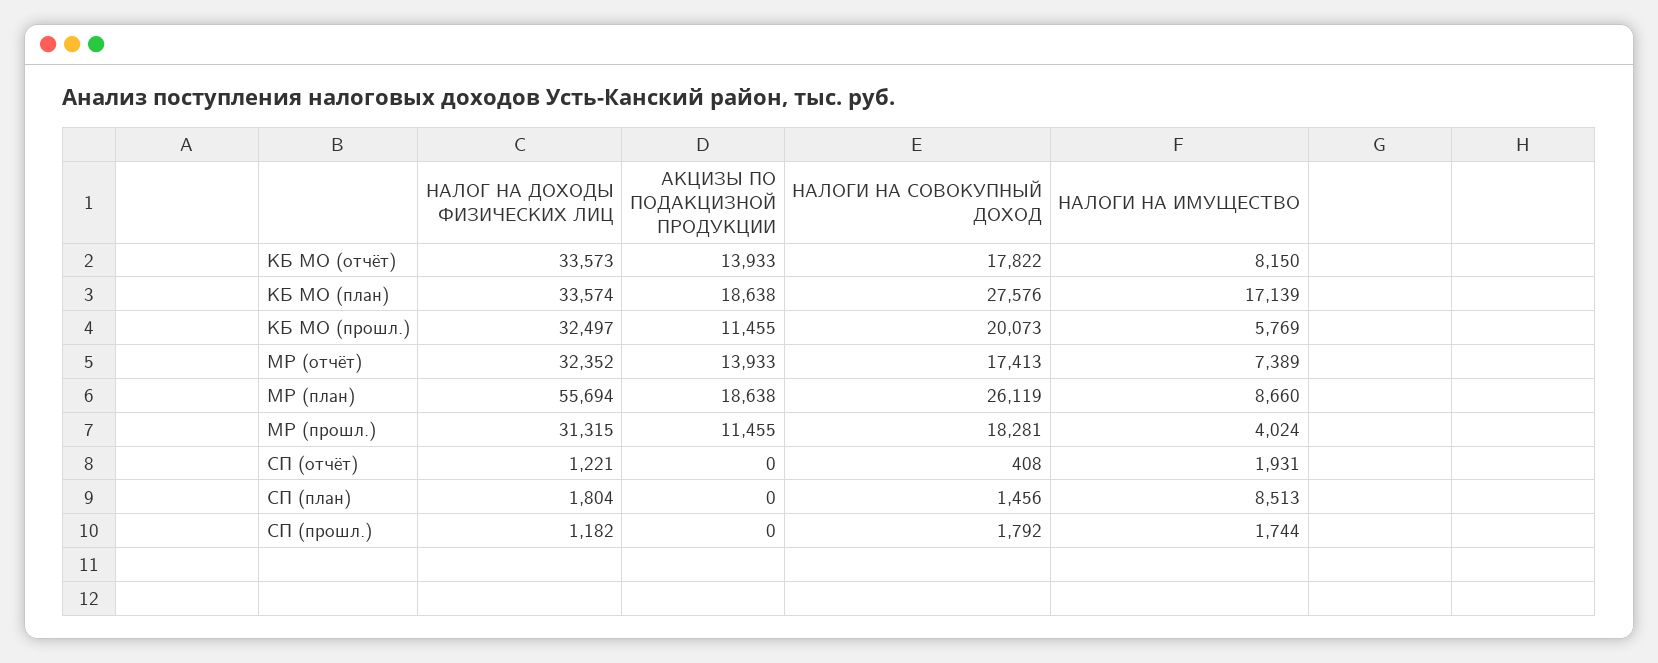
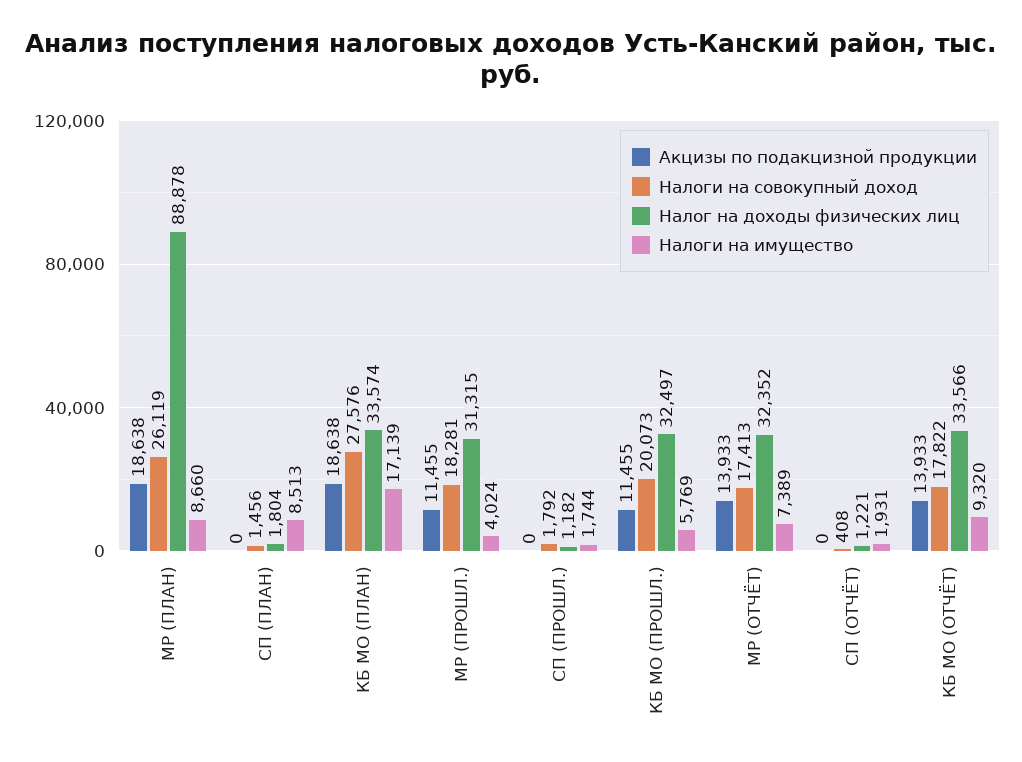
  {
    "НАЛОГ НА ДОХОДЫ ФИЗИЧЕСКИХ ЛИЦ": {
-     "КБ МО (отчёт)": 33573,
+     "КБ МО (отчёт)": 33566,
      "КБ МО (план)": 33574,
      "КБ МО (прошл.)": 32497,
      "МР (отчёт)": 32352,
-     "МР (план)": 55694,
+     "МР (план)": 88878,
      "МР (прошл.)": 31315,
      "СП (отчёт)": 1221,
      "СП (план)": 1804,
      "СП (прошл.)": 1182
    },
    "АКЦИЗЫ ПО ПОДАКЦИЗНОЙ ПРОДУКЦИИ": {
      "КБ МО (отчёт)": 13933,
      "КБ МО (план)": 18638,
      "КБ МО (прошл.)": 11455,
      "МР (отчёт)": 13933,
      "МР (план)": 18638,
      "МР (прошл.)": 11455,
      "СП (отчёт)": 0,
      "СП (план)": 0,
      "СП (прошл.)": 0
    },
    "НАЛОГИ НА СОВОКУПНЫЙ ДОХОД": {
      "КБ МО (отчёт)": 17822,
      "КБ МО (план)": 27576,
      "КБ МО (прошл.)": 20073,
      "МР (отчёт)": 17413,
      "МР (план)": 26119,
      "МР (прошл.)": 18281,
      "СП (отчёт)": 408,
      "СП (план)": 1456,
      "СП (прошл.)": 1792
    },
    "НАЛОГИ НА ИМУЩЕСТВО": {
-     "КБ МО (отчёт)": 8150,
+     "КБ МО (отчёт)": 9320,
      "КБ МО (план)": 17139,
      "КБ МО (прошл.)": 5769,
      "МР (отчёт)": 7389,
      "МР (план)": 8660,
      "МР (прошл.)": 4024,
      "СП (отчёт)": 1931,
      "СП (план)": 8513,
      "СП (прошл.)": 1744
    }
  }

